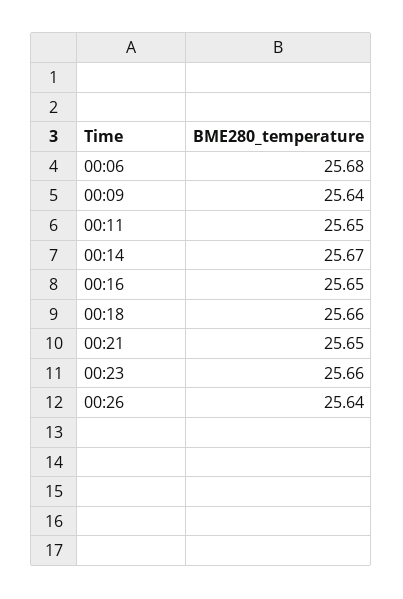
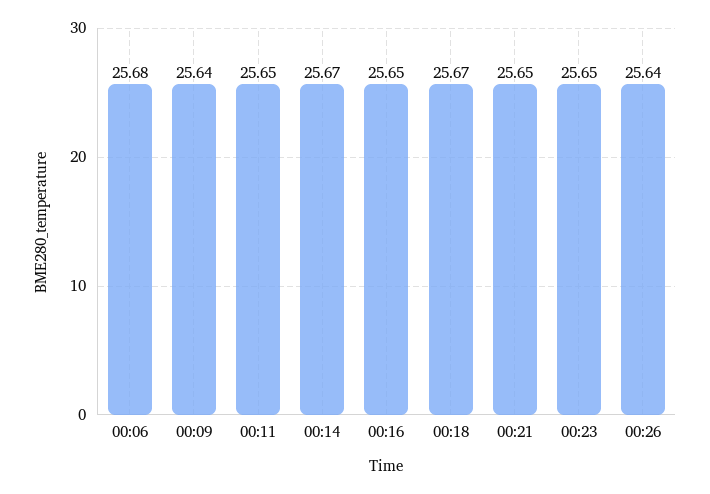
  {
    "00:06": 25.68,
    "00:09": 25.64,
    "00:11": 25.65,
    "00:14": 25.67,
    "00:16": 25.65,
-   "00:18": 25.66,
+   "00:18": 25.67,
    "00:21": 25.65,
-   "00:23": 25.66,
+   "00:23": 25.65,
    "00:26": 25.64
  }

